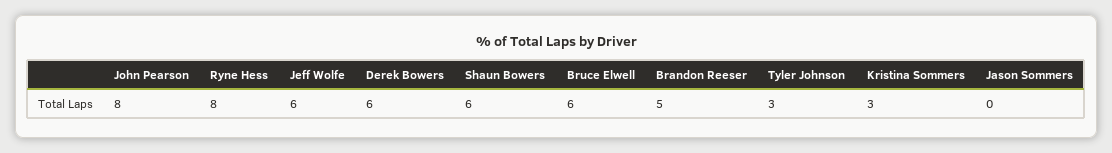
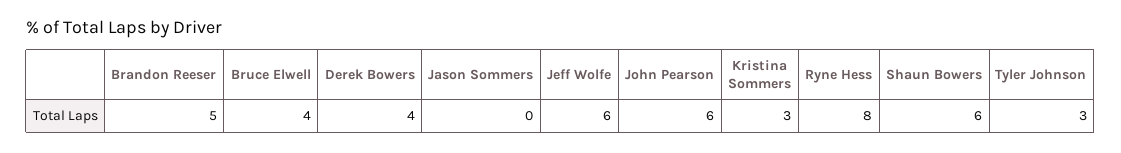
  {
-   "John Pearson": 8,
+   "John Pearson": 6,
    "Ryne Hess": 8,
    "Jeff Wolfe": 6,
-   "Derek Bowers": 6,
+   "Derek Bowers": 4,
    "Shaun Bowers": 6,
-   "Bruce Elwell": 6,
+   "Bruce Elwell": 4,
    "Brandon Reeser": 5,
    "Tyler Johnson": 3,
    "Kristina Sommers": 3,
    "Jason Sommers": 0
  }

